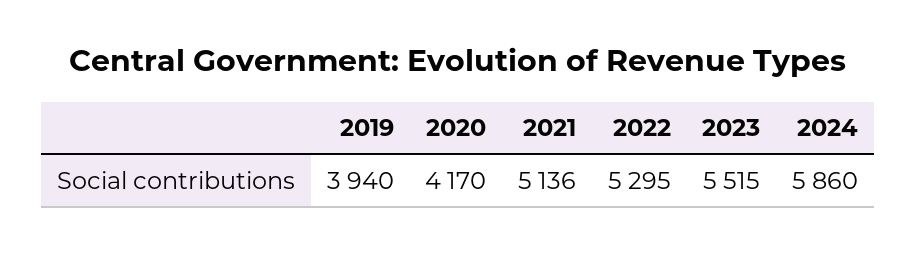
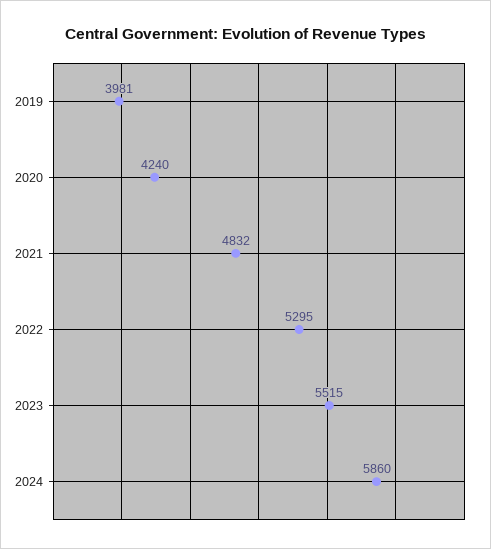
  {
-   "2019": 3940,
+   "2019": 3981,
-   "2020": 4170,
+   "2020": 4240,
-   "2021": 5136,
+   "2021": 4832,
    "2022": 5295,
    "2023": 5515,
    "2024": 5860
  }

